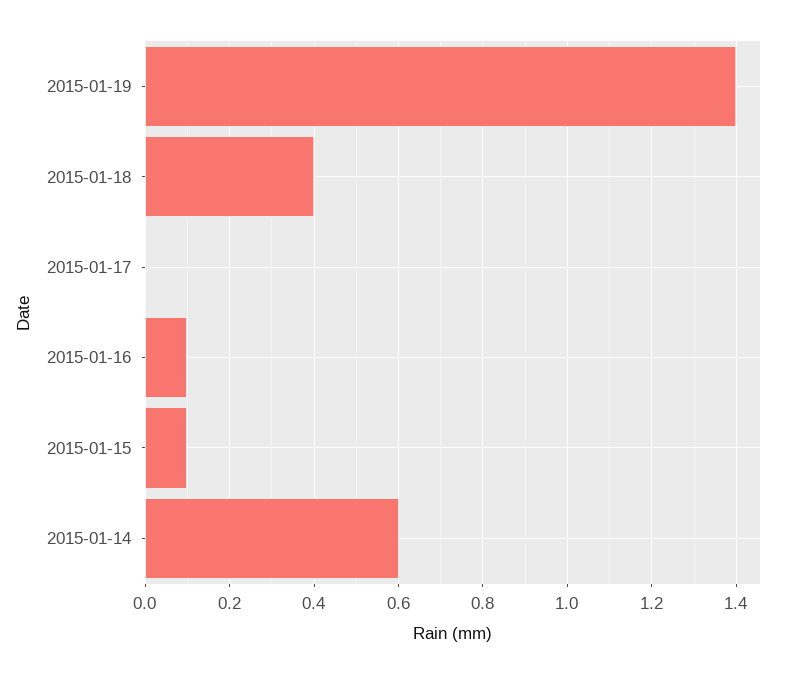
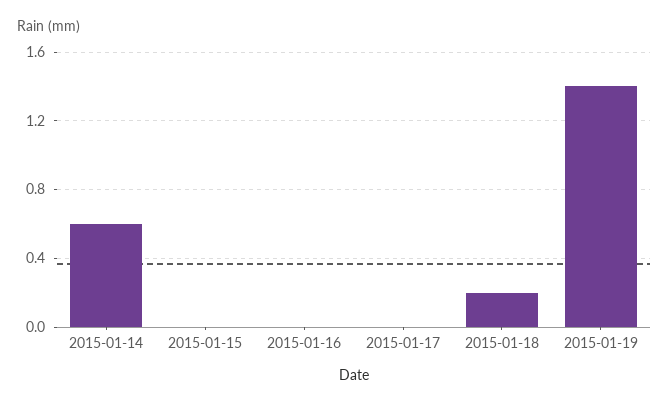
  {
    "2015-01-19": 1.4,
-   "2015-01-18": 0.4,
+   "2015-01-18": 0.2,
    "2015-01-17": 0,
-   "2015-01-16": 0.1,
+   "2015-01-16": 0,
-   "2015-01-15": 0.1,
+   "2015-01-15": 0,
    "2015-01-14": 0.6
  }

